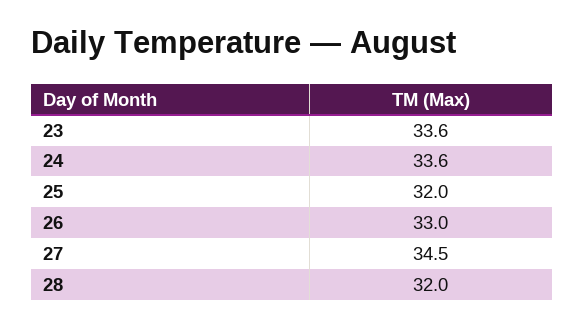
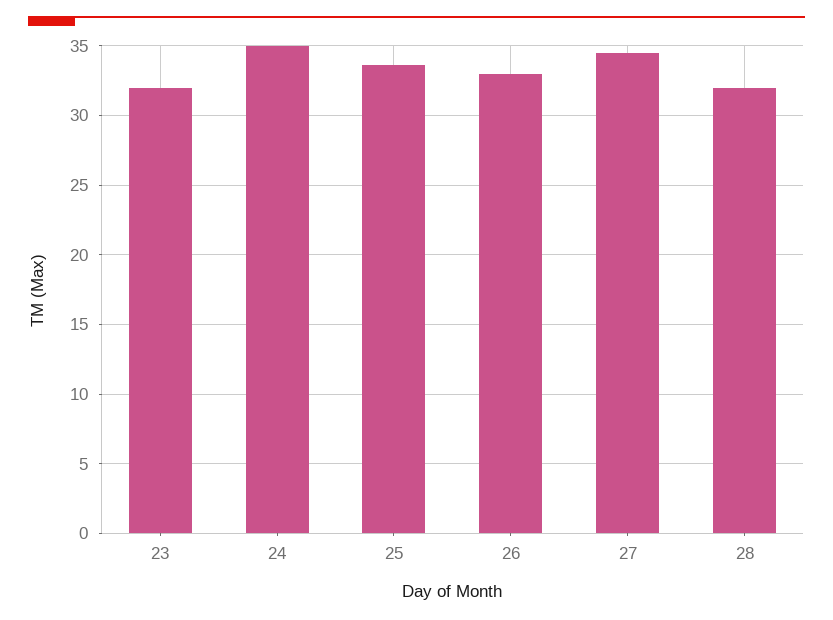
  {
-   "23": 33.6,
+   "23": 32,
-   "24": 33.6,
+   "24": 35,
-   "25": 32,
+   "25": 33.5,
    "26": 33,
    "27": 34.5,
    "28": 32
  }

